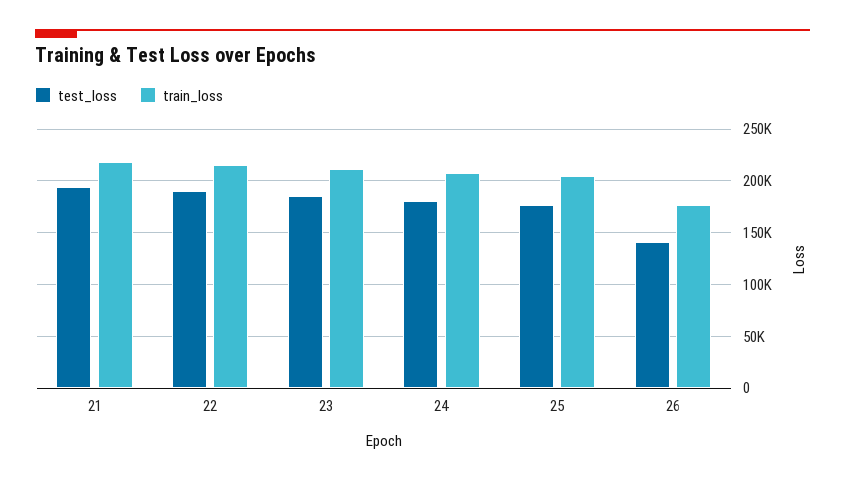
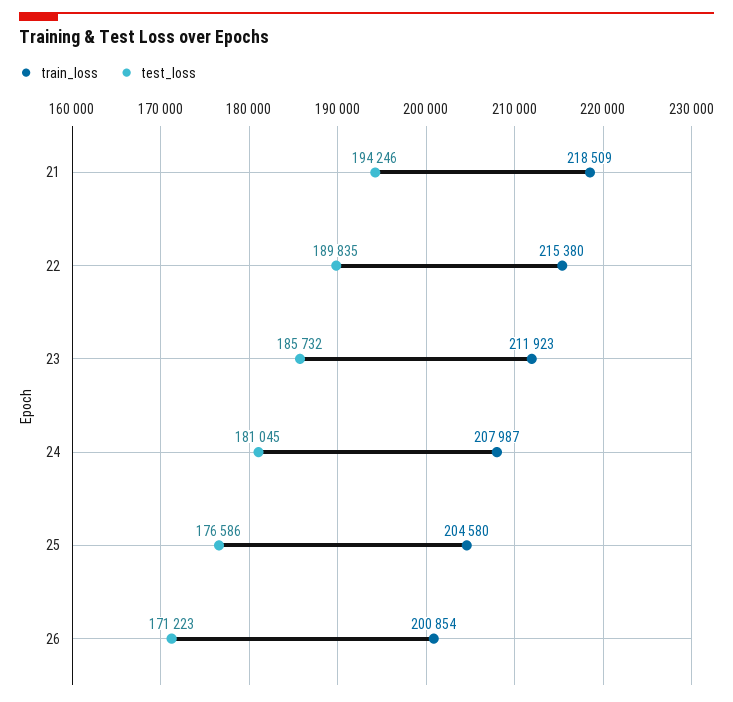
  {
    "test_loss": {
      "21": 194246,
      "22": 189835,
      "23": 185732,
      "24": 181045,
      "25": 176586,
-     "26": 140000
+     "26": 171223
    },
    "train_loss": {
      "21": 218509,
      "22": 215380,
      "23": 211923,
      "24": 207987,
      "25": 204580,
-     "26": 180000
+     "26": 200854
    }
  }

